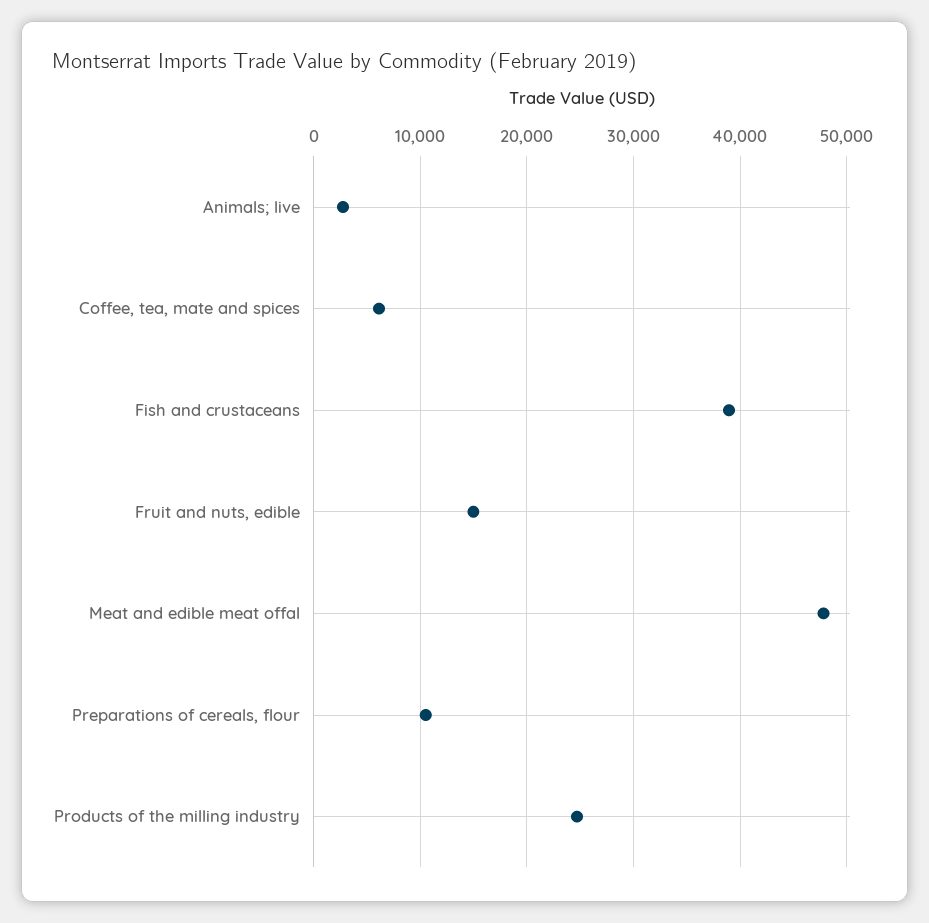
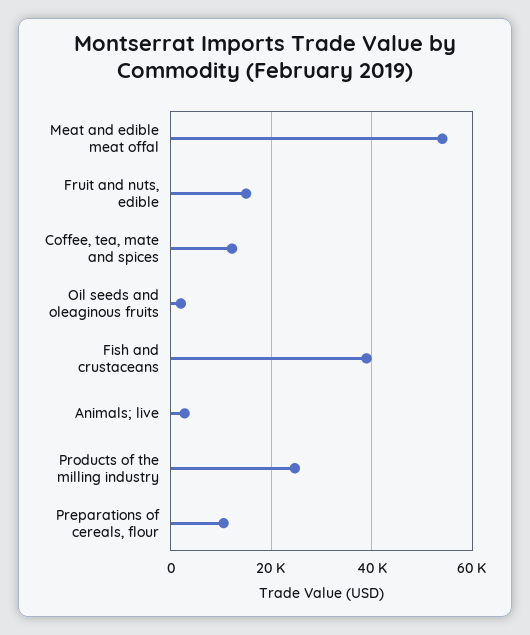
  {
    "Animals; live": 3000,
-   "Coffee, tea, mate and spices": 6000,
+   "Coffee, tea, mate and spices": 12000,
    "Fish and crustaceans": 39000,
    "Fruit and nuts, edible": 15000,
-   "Meat and edible meat offal": 48000,
+   "Meat and edible meat offal": 54000,
    "Preparations of cereals, flour": 11000,
-   "Products of the milling industry": 25000
+   "Products of the milling industry": 25000,
+   "Oil seeds and oleaginous fruits": 2000
  }

